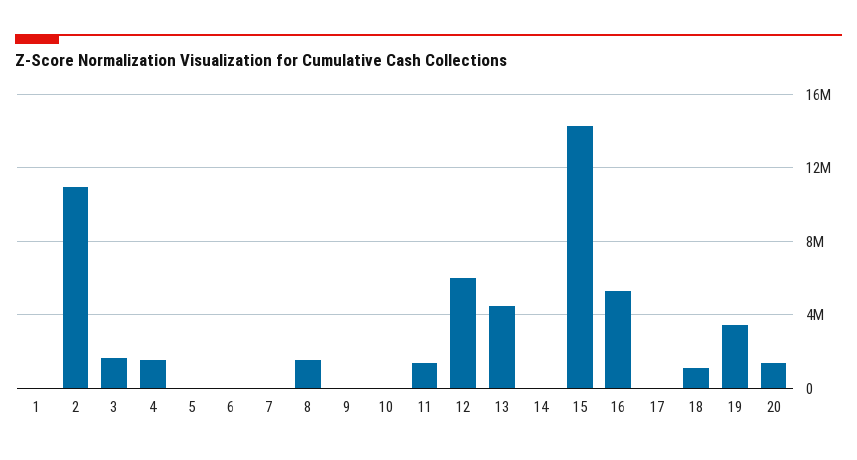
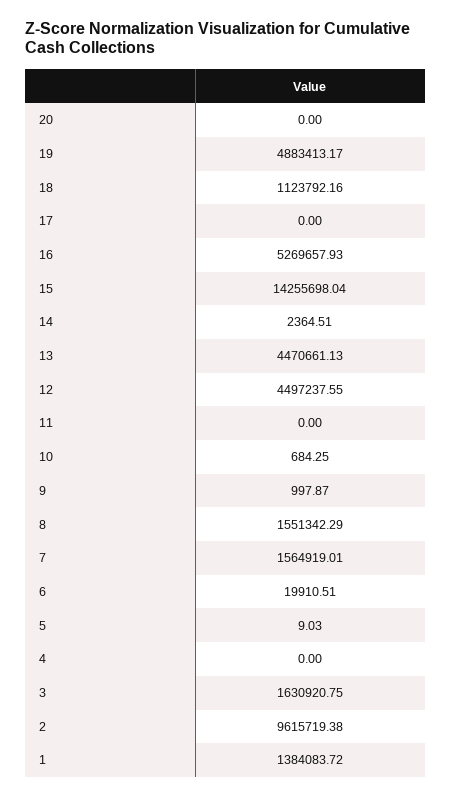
  {
-   "1": 0,
+   "1": 1384083.72,
-   "2": 11000000,
+   "2": 9615719.38,
    "3": 1630920.75,
-   "4": 1500000,
+   "4": 0,
    "5": 9.03,
    "6": 19910.51,
-   "7": 0,
+   "7": 1564919.01,
    "8": 1551342.29,
    "9": 997.87,
    "10": 684.25,
-   "11": 1500000,
+   "11": 0,
-   "12": 6000000,
+   "12": 4497237.55,
    "13": 4470661.13,
    "14": 2364.51,
    "15": 14255698.04,
    "16": 5269657.93,
    "17": 0,
    "18": 1123792.16,
-   "19": 3500000,
+   "19": 4883413.17,
-   "20": 1500000
+   "20": 0
  }

